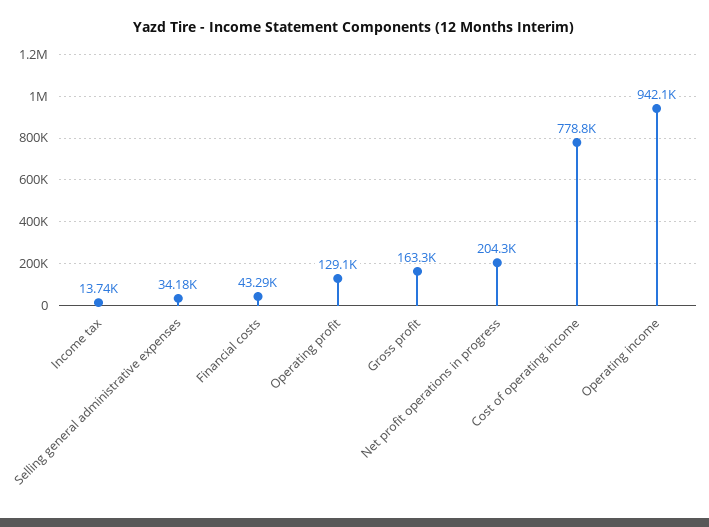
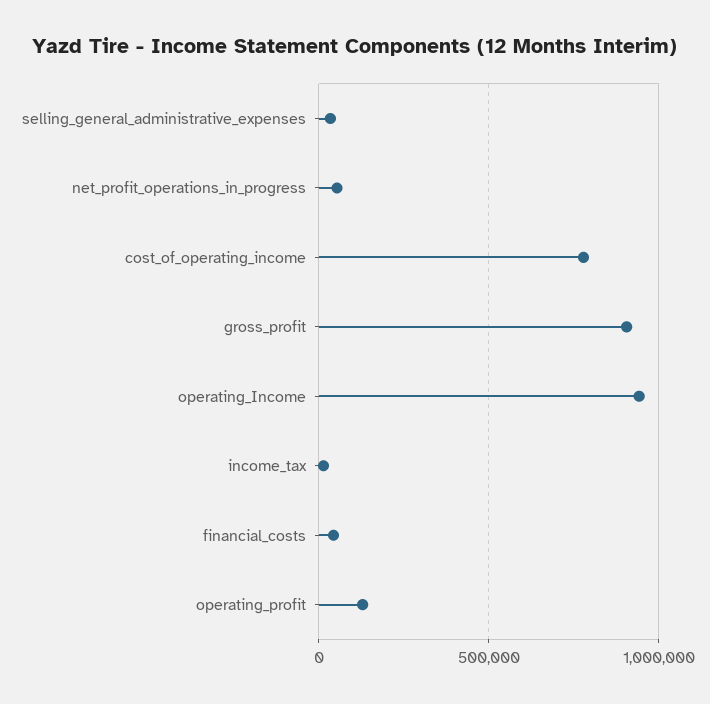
  {
    "Income tax": 13740,
    "Selling general administrative expenses": 34180,
    "Financial costs": 43290,
    "Operating profit": 129100,
-   "Gross profit": 163300,
+   "Gross profit": 900000,
-   "Net profit operations in progress": 204300,
+   "Net profit operations in progress": 50000,
    "Cost of operating income": 778800,
    "Operating income": 942100
  }

